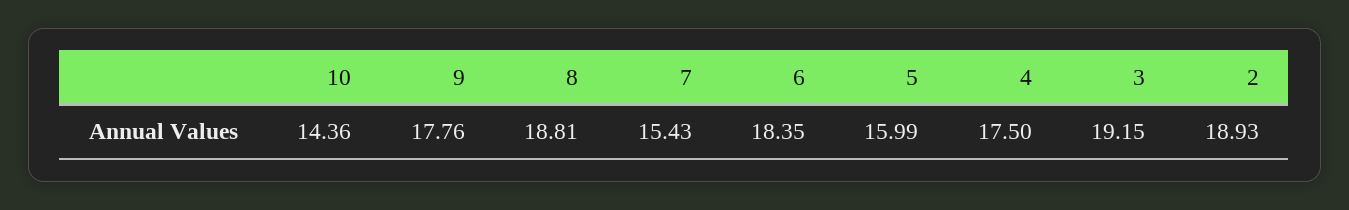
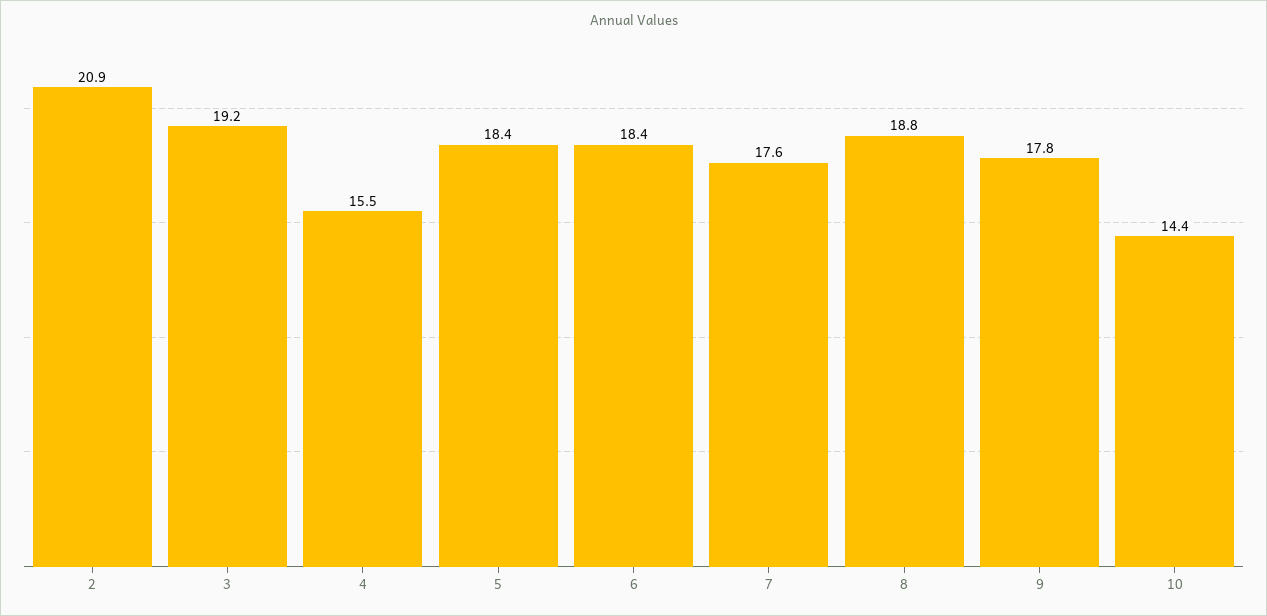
  {
    "10": 14.36,
    "9": 17.76,
    "8": 18.81,
-   "7": 15.43,
+   "7": 17.6,
    "6": 18.35,
-   "5": 15.99,
+   "5": 18.4,
-   "4": 17.5,
+   "4": 15.5,
    "3": 19.15,
-   "2": 18.93
+   "2": 20.9
  }

